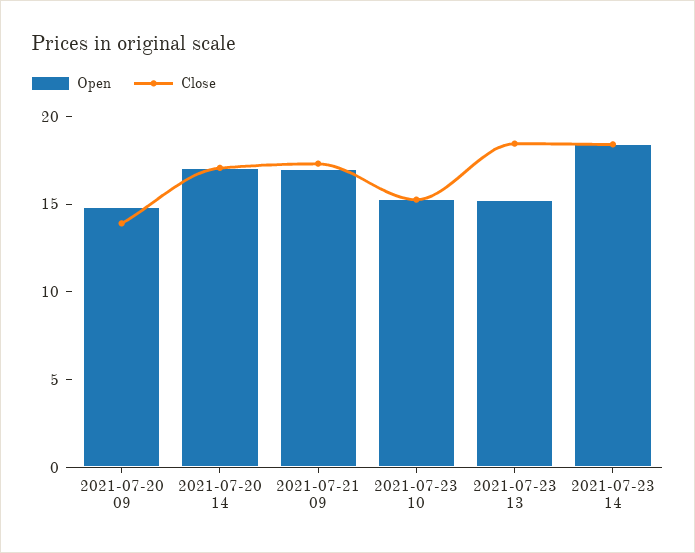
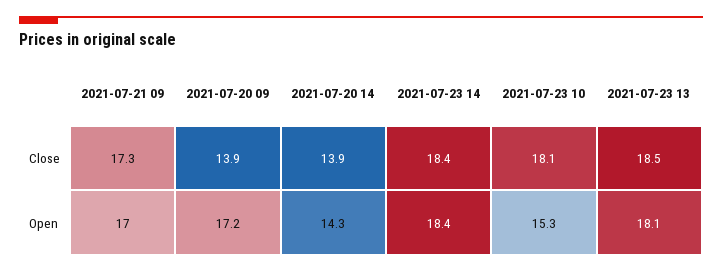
  {
    "Open": {
-     "2021-07-20 09": 15,
+     "2021-07-20 09": 17.2,
-     "2021-07-20 14": 17,
+     "2021-07-20 14": 14.3,
      "2021-07-21 09": 17,
      "2021-07-23 10": 15.3,
-     "2021-07-23 13": 15,
+     "2021-07-23 13": 18.1,
      "2021-07-23 14": 18.4
    },
    "Close": {
      "2021-07-20 09": 13.9,
-     "2021-07-20 14": 17,
+     "2021-07-20 14": 13.9,
      "2021-07-21 09": 17.3,
-     "2021-07-23 10": 15,
+     "2021-07-23 10": 18.1,
      "2021-07-23 13": 18.5,
      "2021-07-23 14": 18.4
    }
  }

